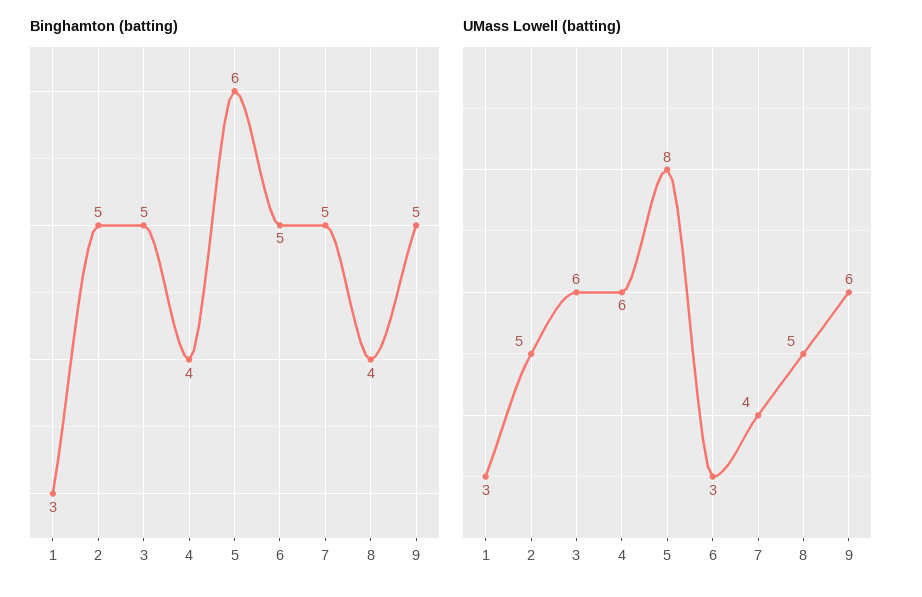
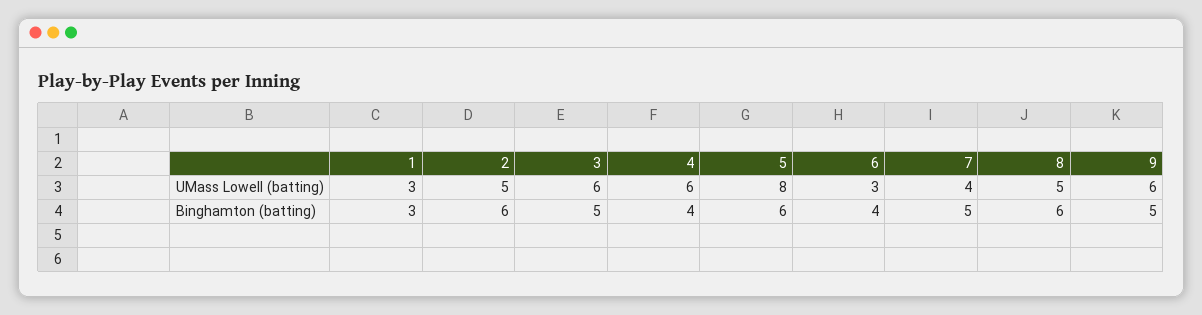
  {
    "Binghamton (batting)": {
      "1": 3,
-     "2": 5,
+     "2": 6,
      "3": 5,
      "4": 4,
      "5": 6,
-     "6": 5,
+     "6": 4,
      "7": 5,
-     "8": 4,
+     "8": 6,
      "9": 5
    },
    "UMass Lowell (batting)": {
      "1": 3,
      "2": 5,
      "3": 6,
      "4": 6,
      "5": 8,
      "6": 3,
      "7": 4,
      "8": 5,
      "9": 6
    }
  }

